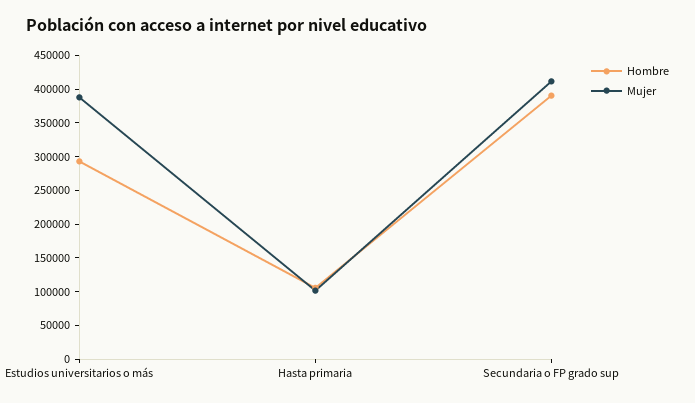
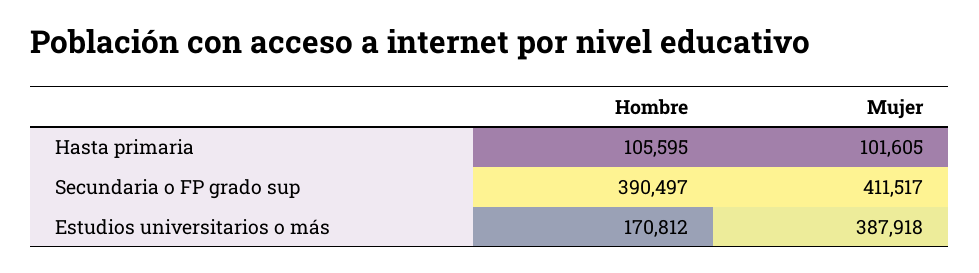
  {
    "Hombre": {
-     "Estudios universitarios o más": 300000,
+     "Estudios universitarios o más": 170812,
      "Hasta primaria": 105595,
      "Secundaria o FP grado sup": 390497
    },
    "Mujer": {
      "Estudios universitarios o más": 387918,
      "Hasta primaria": 101605,
      "Secundaria o FP grado sup": 411517
    }
  }

